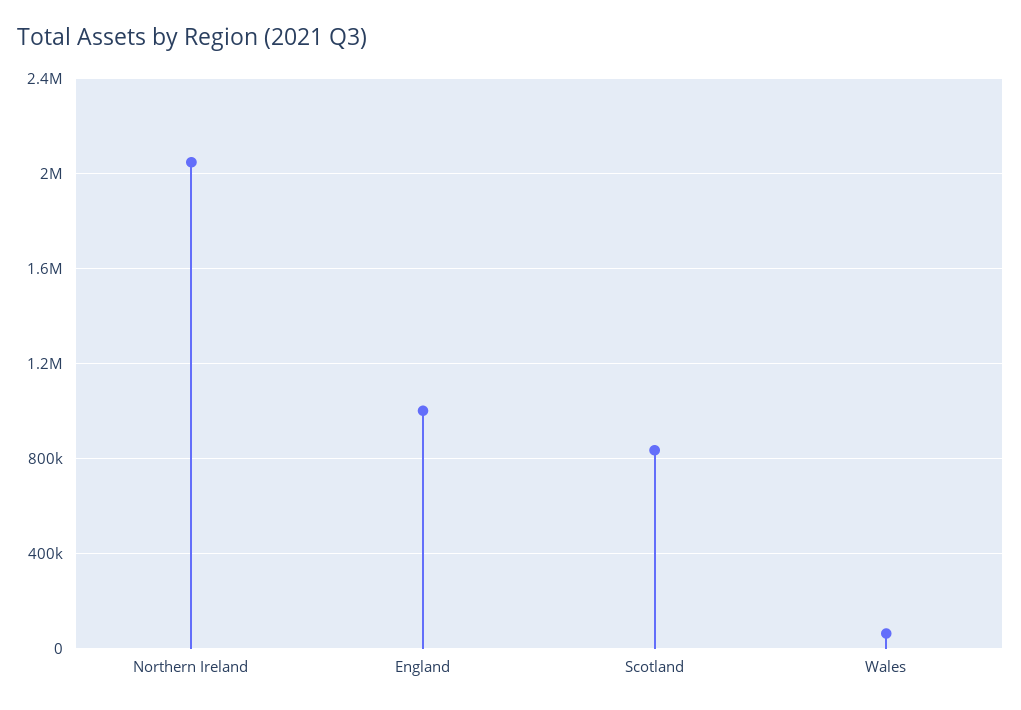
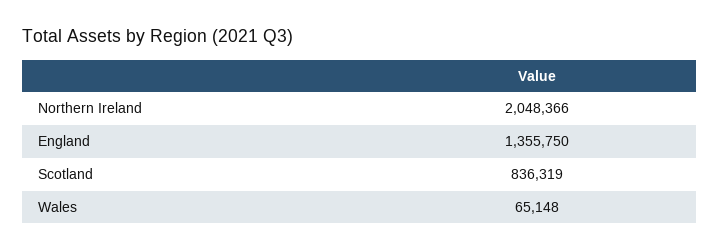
  {
    "Northern Ireland": 2048366,
-   "England": 1000000,
+   "England": 1355750,
    "Scotland": 836319,
    "Wales": 65148
  }

